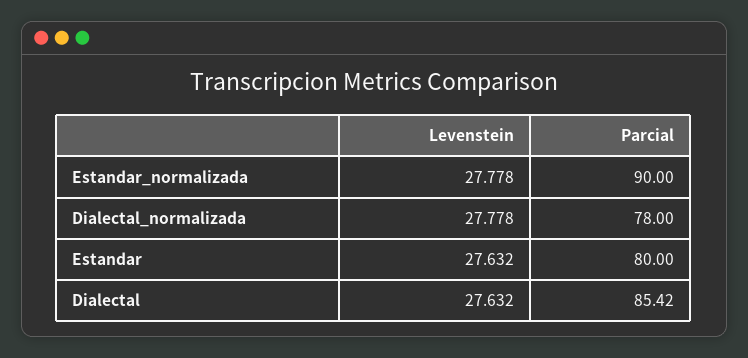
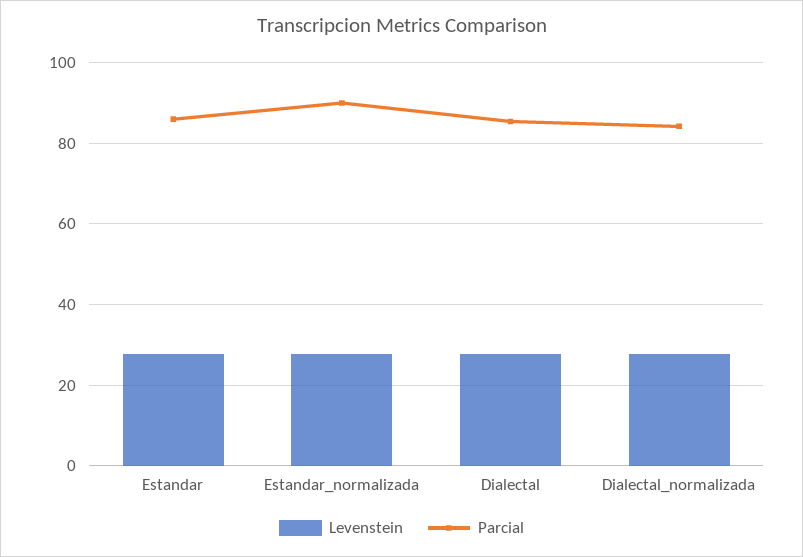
  {
    "Levenstein": {
      "Estandar_normalizada": 27.778,
      "Dialectal_normalizada": 27.778,
      "Estandar": 27.632,
      "Dialectal": 27.632
    },
    "Parcial": {
      "Estandar_normalizada": 90,
-     "Dialectal_normalizada": 78,
+     "Dialectal_normalizada": 84,
-     "Estandar": 80,
+     "Estandar": 86,
      "Dialectal": 85.42
    }
  }

